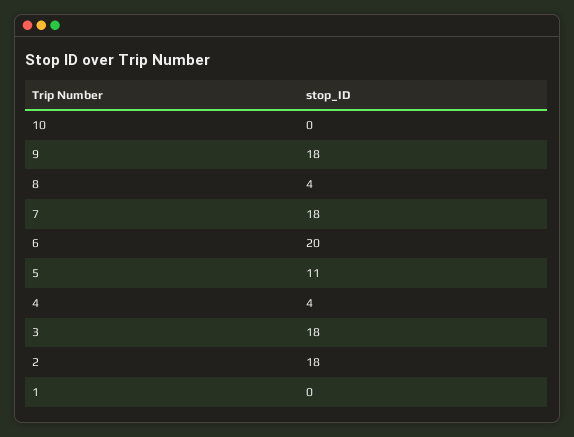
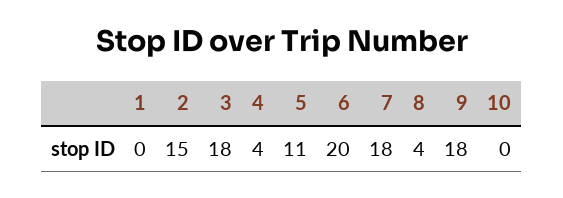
  {
    "10": 0,
    "9": 18,
    "8": 4,
    "7": 18,
    "6": 20,
    "5": 11,
    "4": 4,
    "3": 18,
-   "2": 18,
+   "2": 15,
    "1": 0
  }

